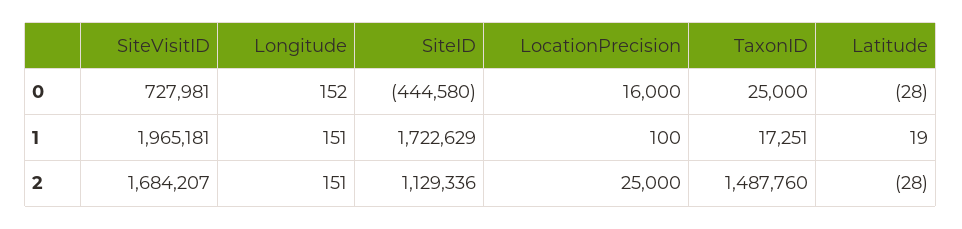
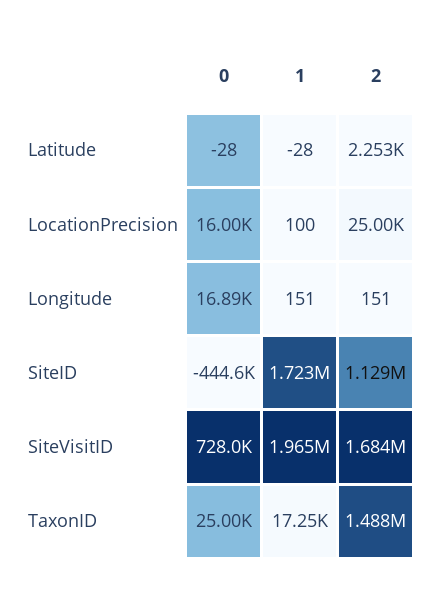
  {
    "SiteVisitID": {
      "0": 727981,
      "1": 1965181,
      "2": 1684207
    },
    "Longitude": {
-     "0": 152,
+     "0": 16890,
      "1": 151,
      "2": 151
    },
    "SiteID": {
      "0": -444580,
      "1": 1722629,
      "2": 1129336
    },
    "LocationPrecision": {
      "0": 16000,
      "1": 100,
      "2": 25000
    },
    "TaxonID": {
      "0": 25000,
      "1": 17251,
      "2": 1487760
    },
    "Latitude": {
      "0": -28,
-     "1": 19,
+     "1": -28,
-     "2": -28
+     "2": 2253
    }
  }

